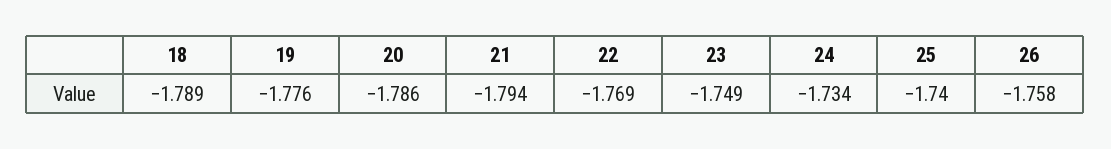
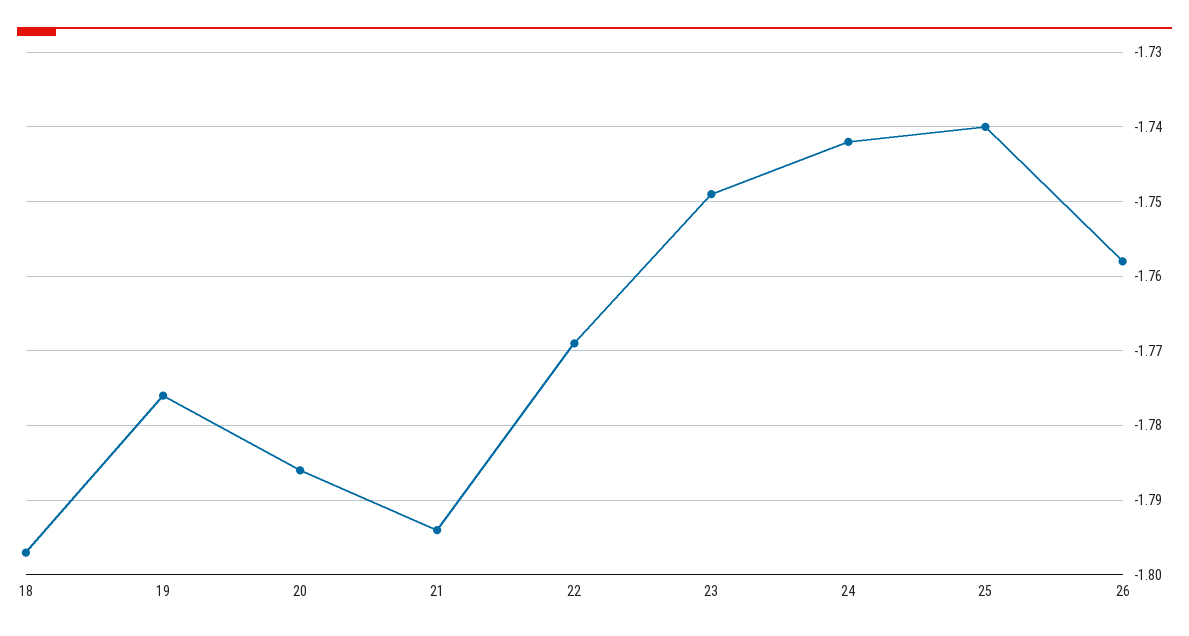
  {
-   "18": -1.789,
+   "18": -1.797,
    "19": -1.776,
    "20": -1.786,
    "21": -1.794,
    "22": -1.769,
    "23": -1.749,
-   "24": -1.734,
+   "24": -1.742,
    "25": -1.74,
    "26": -1.758
  }

